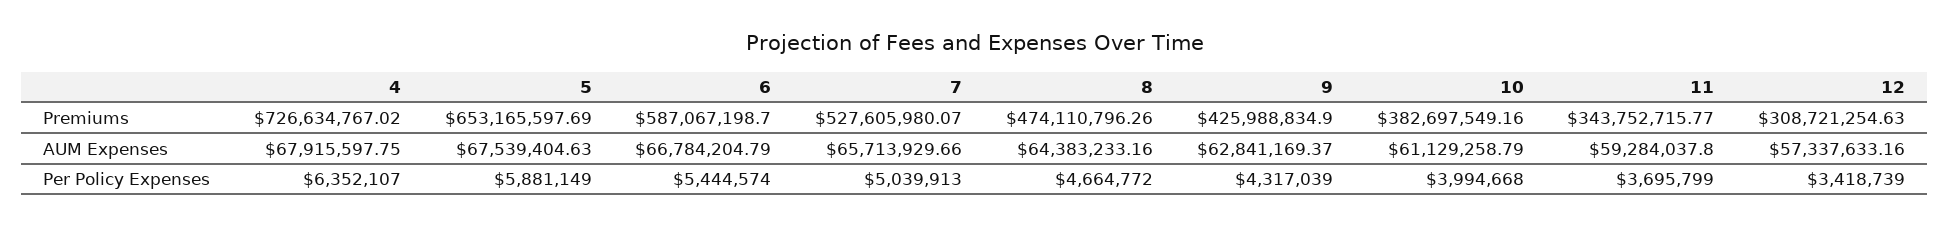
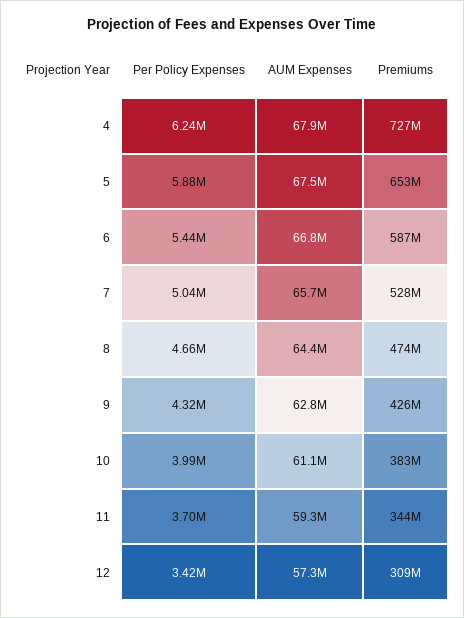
  {
    "4": {
      "Premiums": 726634767.02,
      "AUM Expenses": 67915597.75,
-     "Per Policy Expenses": 6352107
+     "Per Policy Expenses": 6240000
    },
    "5": {
      "Premiums": 653165597.69,
      "AUM Expenses": 67539404.63,
      "Per Policy Expenses": 5881149
    },
    "6": {
      "Premiums": 587067198.7,
      "AUM Expenses": 66784204.79,
      "Per Policy Expenses": 5444574
    },
    "7": {
      "Premiums": 527605980.07,
      "AUM Expenses": 65713929.66,
      "Per Policy Expenses": 5039913
    },
    "8": {
      "Premiums": 474110796.26,
      "AUM Expenses": 64383233.16,
      "Per Policy Expenses": 4664772
    },
    "9": {
      "Premiums": 425988834.9,
      "AUM Expenses": 62841169.37,
      "Per Policy Expenses": 4317039
    },
    "10": {
      "Premiums": 382697549.16,
      "AUM Expenses": 61129258.79,
      "Per Policy Expenses": 3994668
    },
    "11": {
      "Premiums": 343752715.77,
      "AUM Expenses": 59284037.8,
      "Per Policy Expenses": 3695799
    },
    "12": {
      "Premiums": 308721254.63,
      "AUM Expenses": 57337633.16,
      "Per Policy Expenses": 3418739
    }
  }

